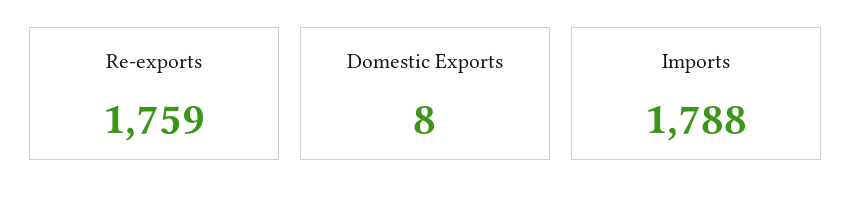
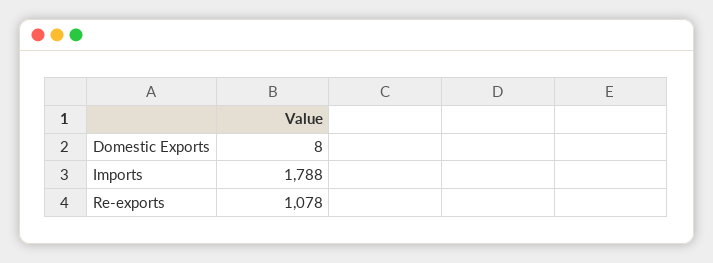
  {
-   "Re-exports": 1759,
+   "Re-exports": 1078,
    "Domestic Exports": 8,
    "Imports": 1788
  }

